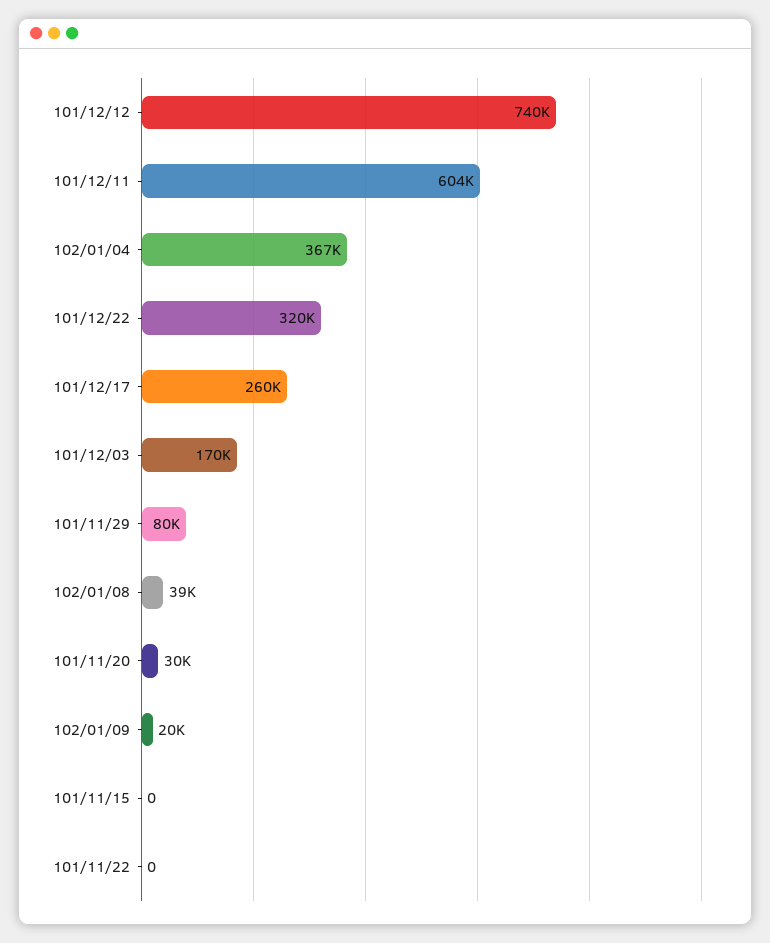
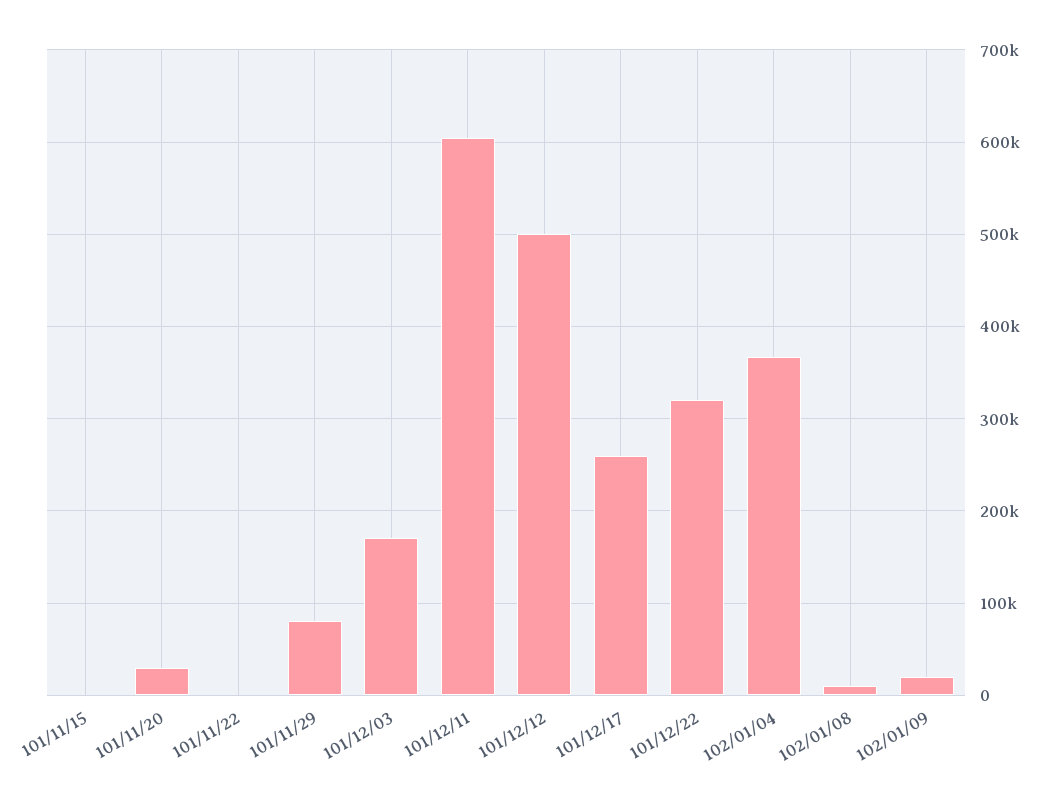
  {
-   "101/12/12": 740000,
+   "101/12/12": 500000,
    "101/12/11": 604000,
    "102/01/04": 367000,
    "101/12/22": 320000,
    "101/12/17": 260000,
    "101/12/03": 170000,
    "101/11/29": 80000,
-   "102/01/08": 39000,
+   "102/01/08": 10000,
    "101/11/20": 30000,
    "102/01/09": 20000,
    "101/11/15": 0,
    "101/11/22": 0
  }

